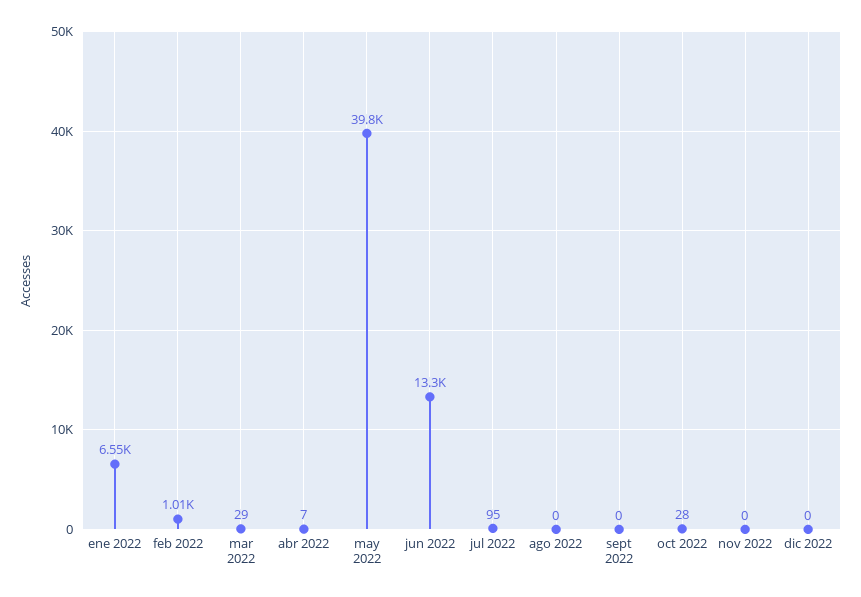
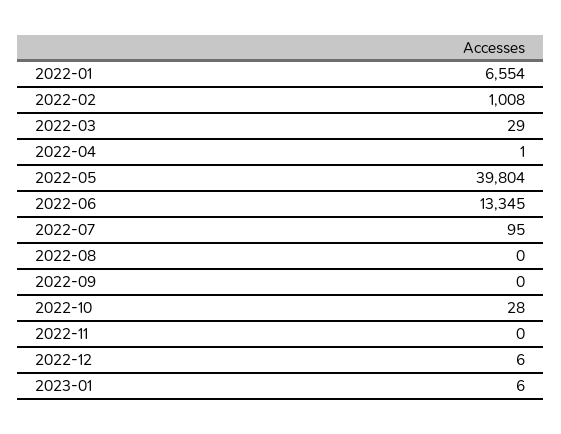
  {
    "ene 2022": 6554,
    "feb 2022": 1008,
    "mar 2022": 29,
-   "abr 2022": 7,
+   "abr 2022": 1,
    "may 2022": 39804,
    "jun 2022": 13345,
    "jul 2022": 95,
    "ago 2022": 0,
    "sept 2022": 0,
    "oct 2022": 28,
    "nov 2022": 0,
-   "dic 2022": 0
+   "dic 2022": 6,
+   "2023-01": 6
  }

